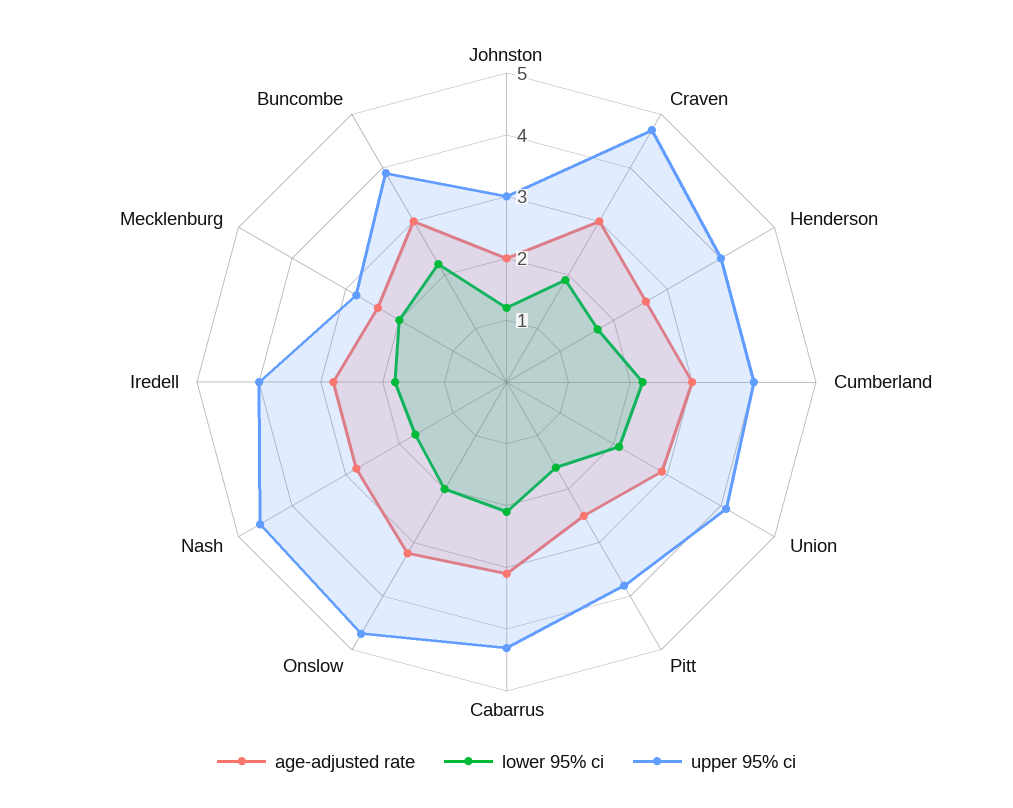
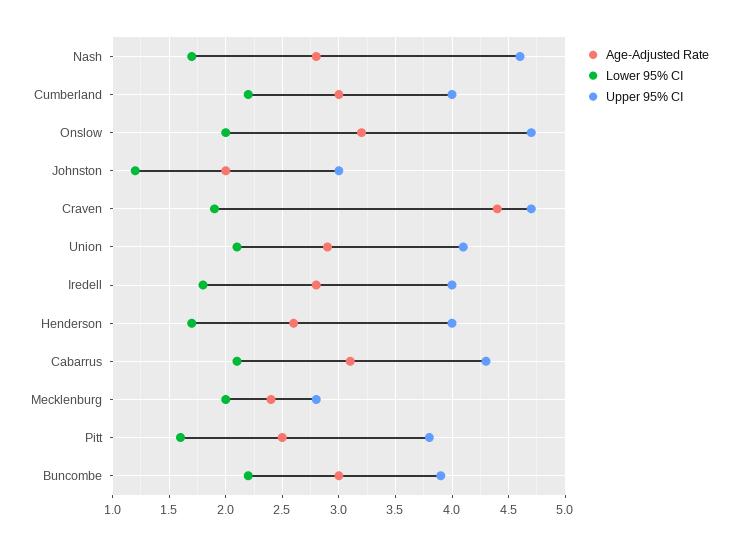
  {
    "age-adjusted rate": {
      "Johnston": 2,
-     "Craven": 3,
+     "Craven": 4.4,
      "Henderson": 2.6,
      "Cumberland": 3,
      "Union": 2.9,
      "Pitt": 2.5,
      "Cabarrus": 3.1,
      "Onslow": 3.2,
      "Nash": 2.8,
      "Iredell": 2.8,
      "Mecklenburg": 2.4,
      "Buncombe": 3
    },
    "lower 95% ci": {
      "Johnston": 1.2,
      "Craven": 1.9,
      "Henderson": 1.7,
      "Cumberland": 2.2,
      "Union": 2.1,
      "Pitt": 1.6,
      "Cabarrus": 2.1,
      "Onslow": 2,
      "Nash": 1.7,
      "Iredell": 1.8,
      "Mecklenburg": 2,
      "Buncombe": 2.2
    },
    "upper 95% ci": {
      "Johnston": 3,
      "Craven": 4.7,
      "Henderson": 4,
      "Cumberland": 4,
      "Union": 4.1,
      "Pitt": 3.8,
      "Cabarrus": 4.3,
      "Onslow": 4.7,
      "Nash": 4.6,
      "Iredell": 4,
      "Mecklenburg": 2.8,
      "Buncombe": 3.9
    }
  }

